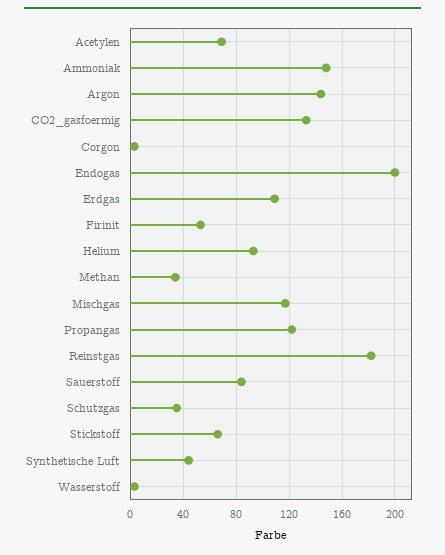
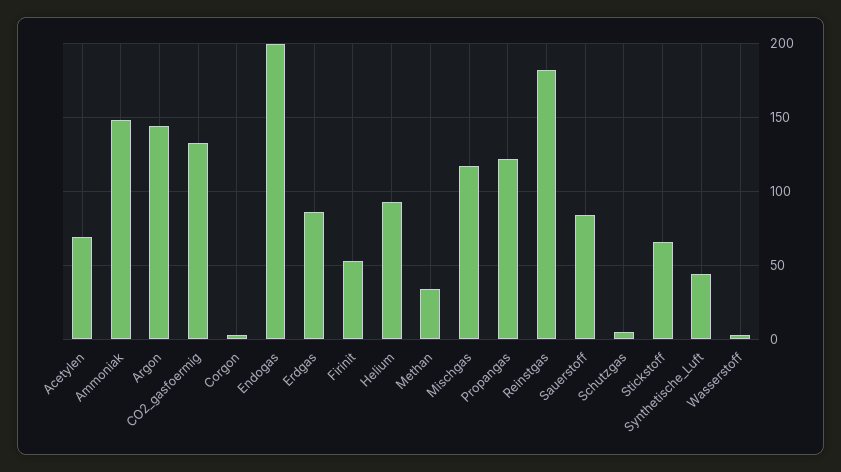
  {
    "Acetylen": 70,
    "Ammoniak": 150,
    "Argon": 145,
    "CO2_gasfoermig": 135,
    "Corgon": 5,
    "Endogas": 200,
-   "Erdgas": 110,
+   "Erdgas": 85,
    "Firinit": 55,
    "Helium": 95,
    "Methan": 35,
    "Mischgas": 115,
    "Propangas": 120,
    "Reinstgas": 180,
    "Sauerstoff": 85,
-   "Schutzgas": 35,
+   "Schutzgas": 5,
    "Stickstoff": 65,
    "Synthetische Luft": 45,
    "Wasserstoff": 5
  }

